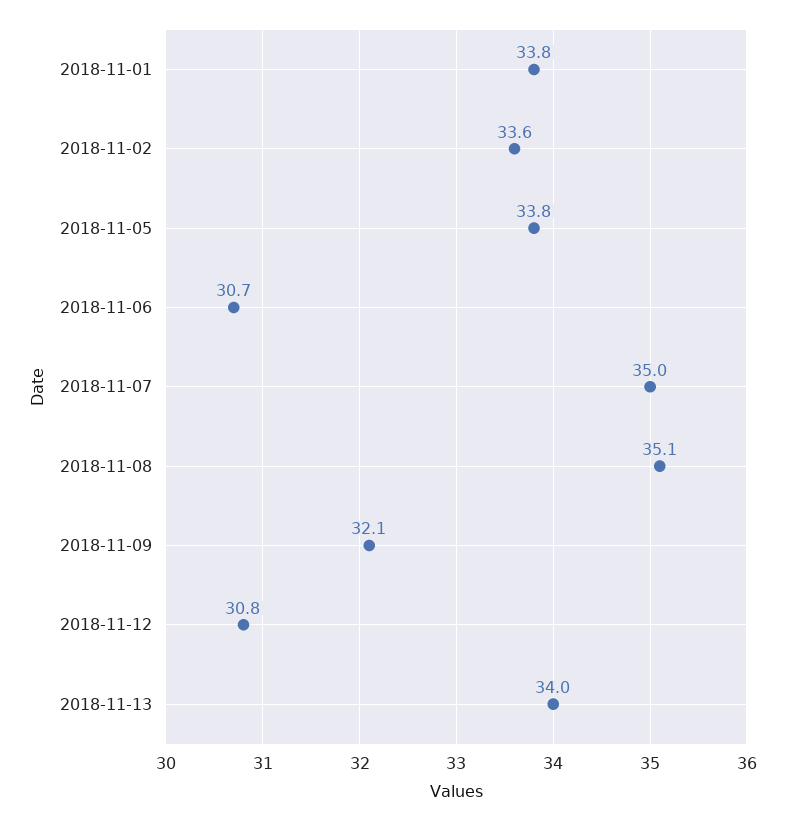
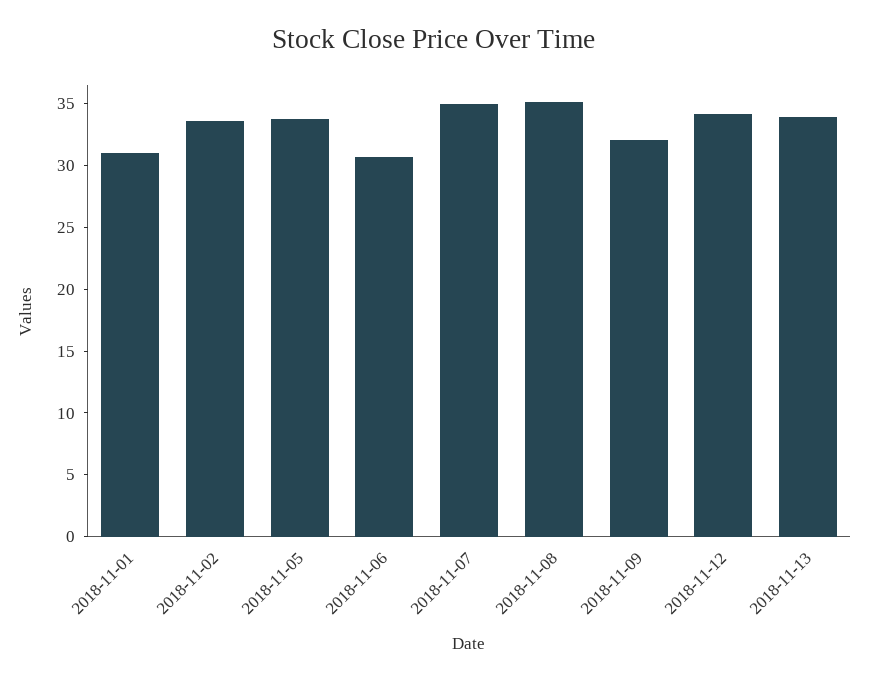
  {
-   "2018-11-01": 33.8,
+   "2018-11-01": 31,
    "2018-11-02": 33.6,
    "2018-11-05": 33.8,
    "2018-11-06": 30.7,
    "2018-11-07": 35,
    "2018-11-08": 35.1,
    "2018-11-09": 32.1,
-   "2018-11-12": 30.8,
+   "2018-11-12": 34,
    "2018-11-13": 34
  }

